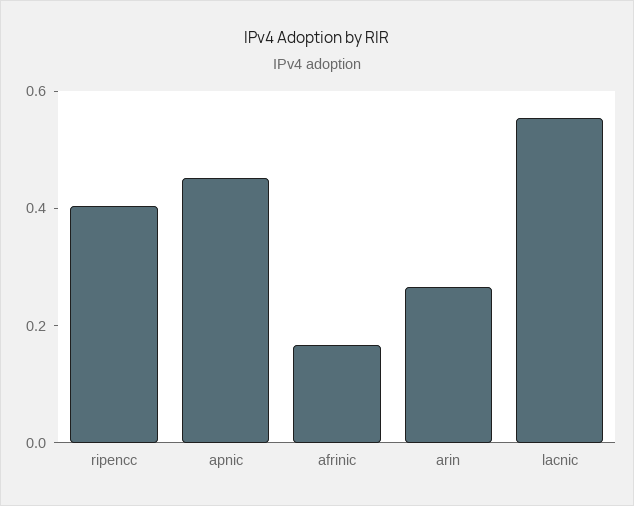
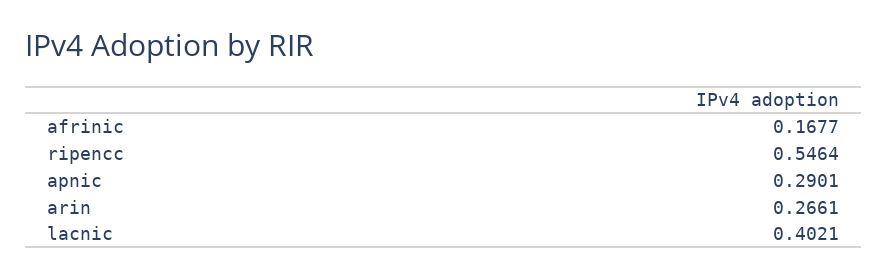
  {
-   "ripencc": 0.4,
+   "ripencc": 0.5464,
-   "apnic": 0.45,
+   "apnic": 0.2901,
    "afrinic": 0.1677,
    "arin": 0.2661,
-   "lacnic": 0.55
+   "lacnic": 0.4021
  }

